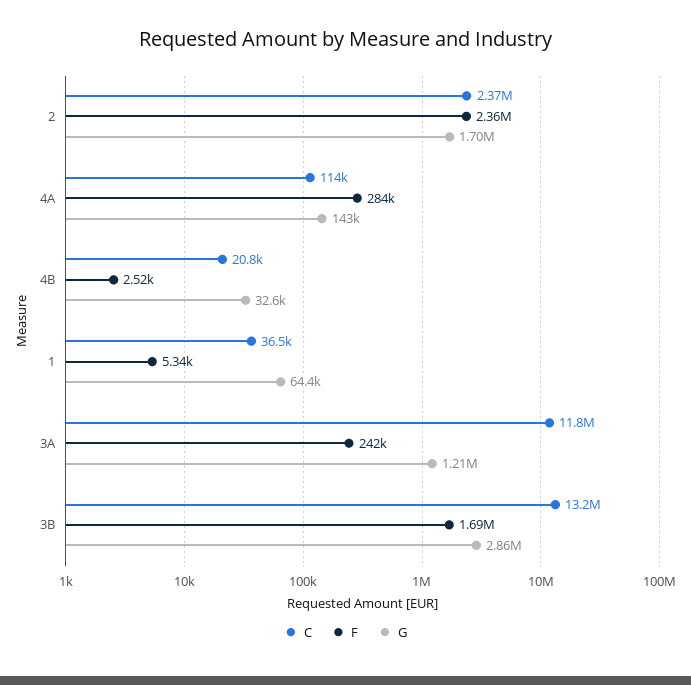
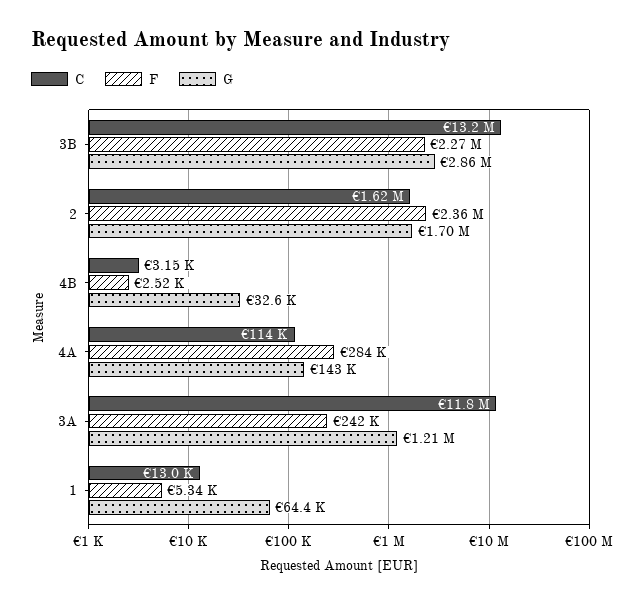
  {
    "C": {
-     "2": 2370000,
+     "2": 1620000,
      "4A": 114000,
-     "4B": 20800,
+     "4B": 3150,
-     "1": 36500,
+     "1": 13000,
      "3A": 11800000,
      "3B": 13200000
    },
    "F": {
      "2": 2360000,
      "4A": 284000,
      "4B": 2520,
      "1": 5340,
      "3A": 242000,
-     "3B": 1690000
+     "3B": 2270000
    },
    "G": {
      "2": 1700000,
      "4A": 143000,
      "4B": 32600,
      "1": 64400,
      "3A": 1210000,
      "3B": 2860000
    }
  }

